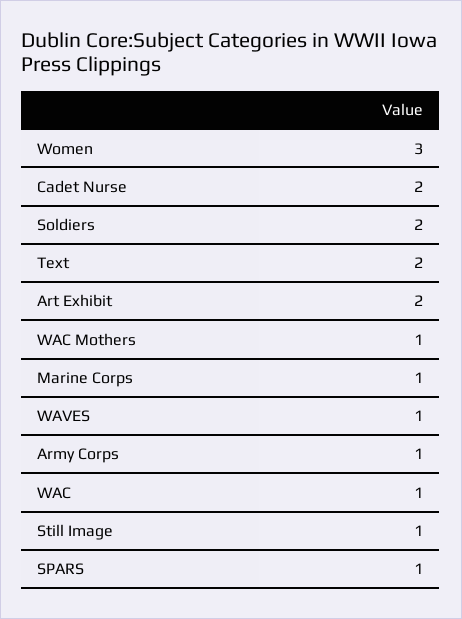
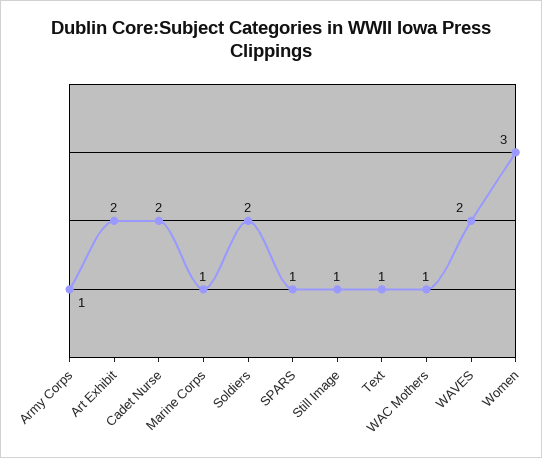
  {
    "Women": 3,
    "Cadet Nurse": 2,
    "Soldiers": 2,
-   "Text": 2,
+   "Text": 1,
    "Art Exhibit": 2,
    "WAC Mothers": 1,
    "Marine Corps": 1,
-   "WAVES": 1,
+   "WAVES": 2,
    "Army Corps": 1,
-   "WAC": 1,
    "Still Image": 1,
    "SPARS": 1
  }

